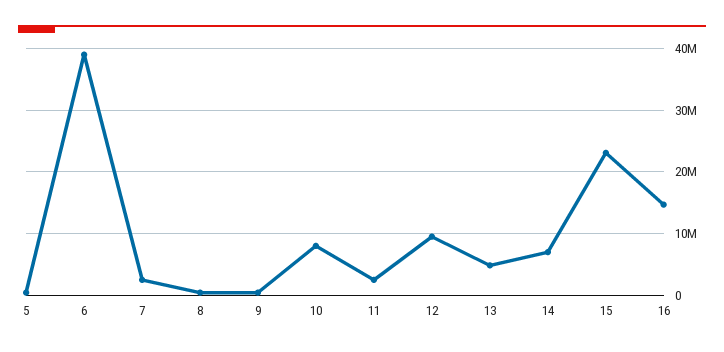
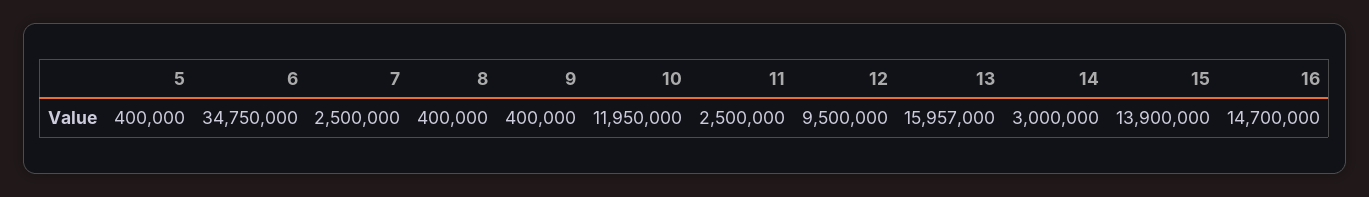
  {
    "5": 400000,
-   "6": 39000000,
+   "6": 34750000,
    "7": 2500000,
    "8": 400000,
    "9": 400000,
-   "10": 8000000,
+   "10": 11950000,
    "11": 2500000,
    "12": 9500000,
-   "13": 5000000,
+   "13": 15957000,
-   "14": 7000000,
+   "14": 3000000,
-   "15": 23000000,
+   "15": 13900000,
    "16": 14700000
  }

